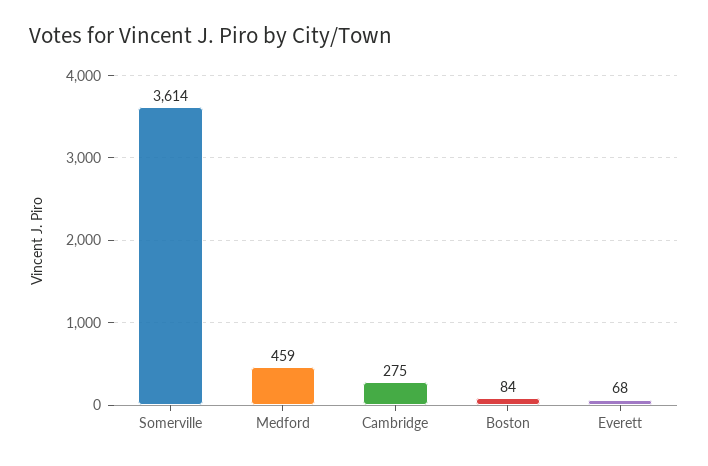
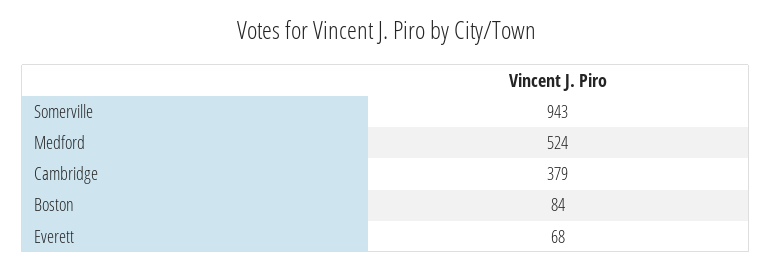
  {
-   "Somerville": 3614,
+   "Somerville": 943,
-   "Medford": 459,
+   "Medford": 524,
-   "Cambridge": 275,
+   "Cambridge": 379,
    "Boston": 84,
    "Everett": 68
  }

